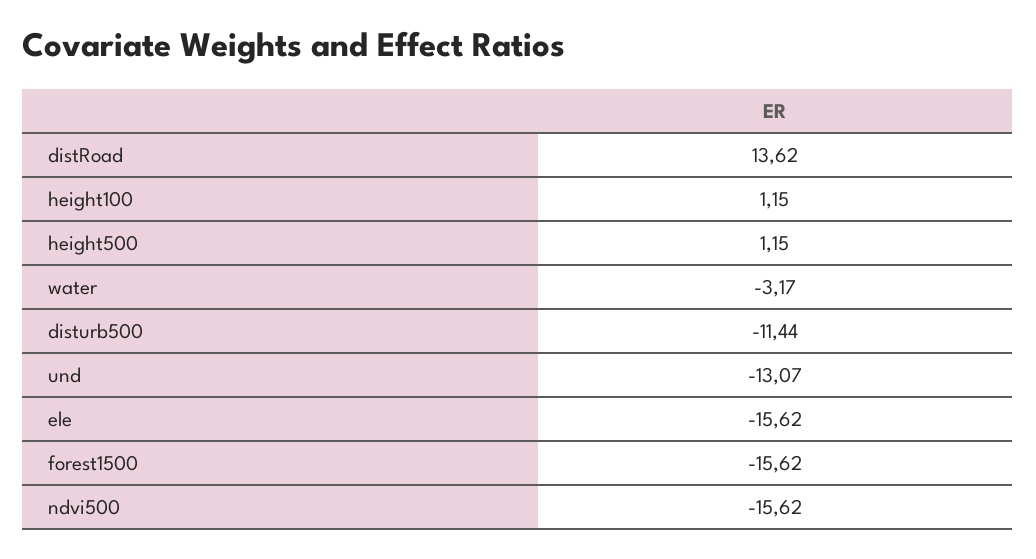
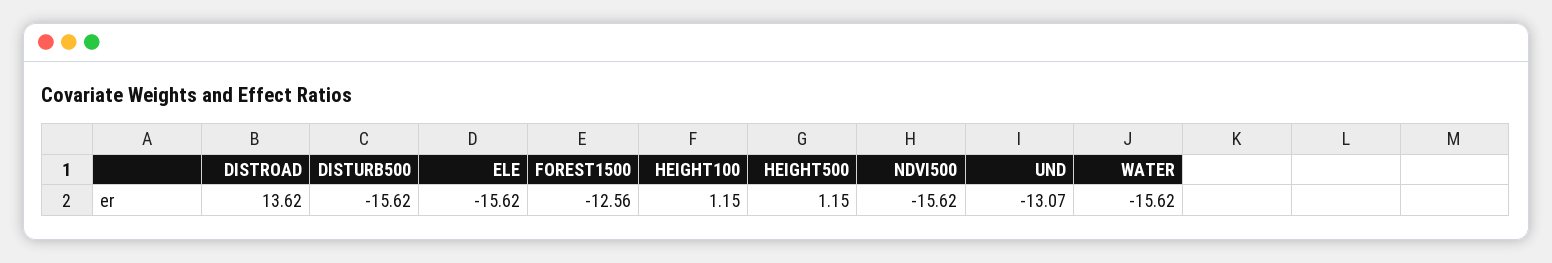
  {
    "distRoad": 13.62,
    "height100": 1.15,
    "height500": 1.15,
-   "water": -3.17,
+   "water": -15.62,
-   "disturb500": -11.44,
+   "disturb500": -15.62,
    "und": -13.07,
    "ele": -15.62,
-   "forest1500": -15.62,
+   "forest1500": -12.56,
    "ndvi500": -15.62
  }

